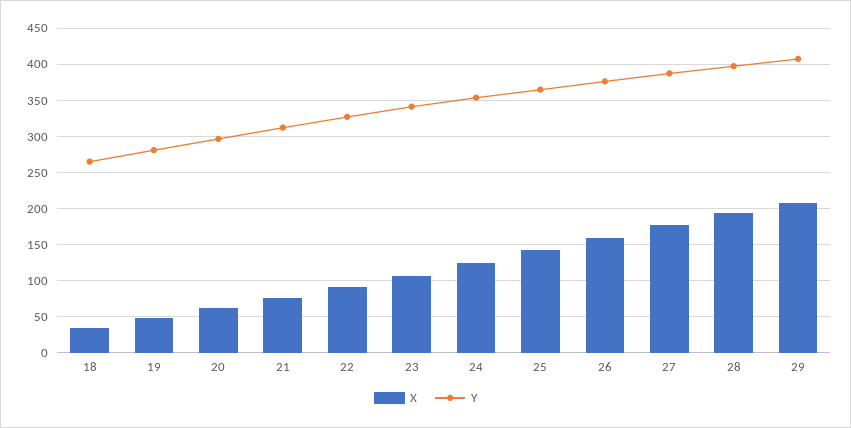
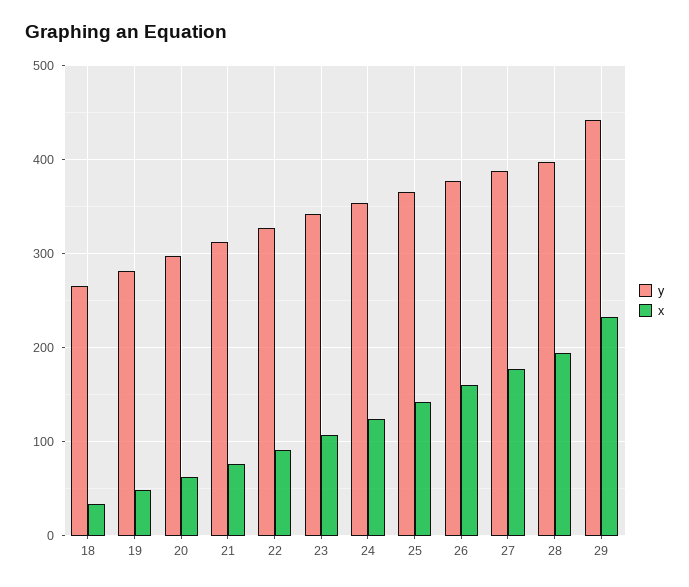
  {
    "X": {
      "18": 30,
      "19": 50,
      "20": 60,
      "21": 80,
      "22": 90,
      "23": 110,
      "24": 120,
      "25": 140,
      "26": 160,
      "27": 180,
      "28": 190,
-     "29": 210
+     "29": 230
    },
    "Y": {
      "18": 270,
      "19": 280,
      "20": 300,
      "21": 310,
      "22": 330,
      "23": 340,
      "24": 350,
      "25": 370,
      "26": 380,
      "27": 390,
      "28": 400,
-     "29": 410
+     "29": 440
    }
  }

